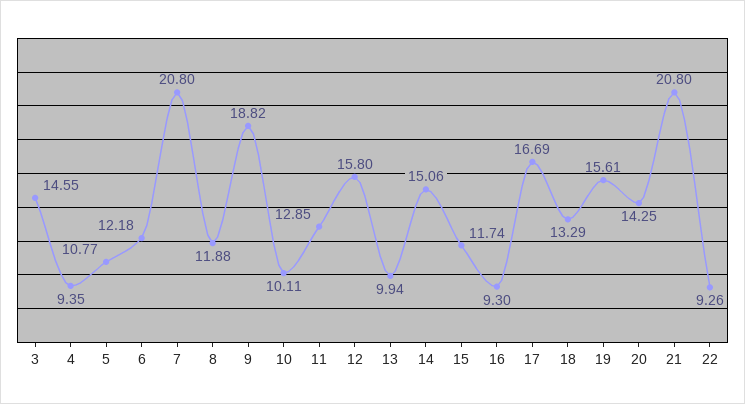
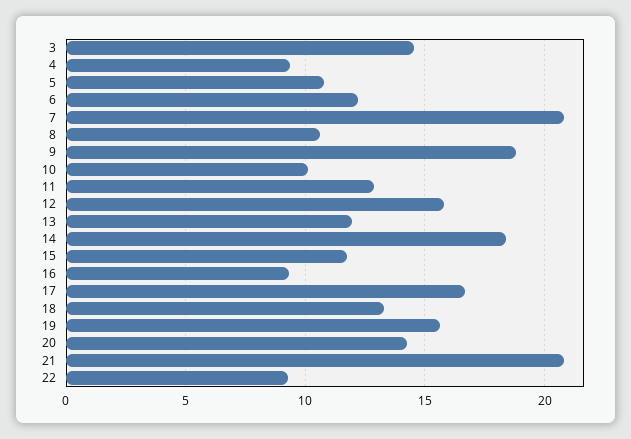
  {
    "3": 14.55,
    "4": 9.35,
    "5": 10.77,
    "6": 12.18,
    "7": 20.8,
-   "8": 11.88,
+   "8": 10.5,
    "9": 18.82,
    "10": 10.11,
    "11": 12.85,
    "12": 15.8,
-   "13": 9.94,
+   "13": 12,
-   "14": 15.06,
+   "14": 18.5,
    "15": 11.74,
    "16": 9.3,
    "17": 16.69,
    "18": 13.29,
    "19": 15.61,
    "20": 14.25,
    "21": 20.8,
    "22": 9.26
  }

